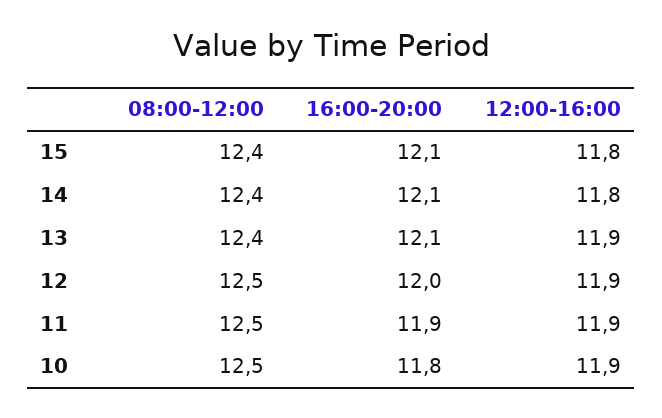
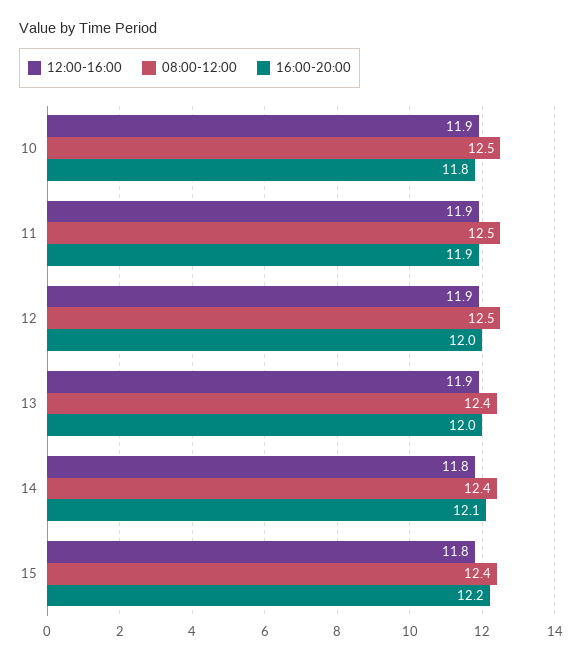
  {
    "08:00-12:00": {
      "15": 12.4,
      "14": 12.4,
      "13": 12.4,
      "12": 12.5,
      "11": 12.5,
      "10": 12.5
    },
    "16:00-20:00": {
-     "15": 12.1,
+     "15": 12.2,
      "14": 12.1,
-     "13": 12.1,
+     "13": 12,
      "12": 12,
      "11": 11.9,
      "10": 11.8
    },
    "12:00-16:00": {
      "15": 11.8,
      "14": 11.8,
      "13": 11.9,
      "12": 11.9,
      "11": 11.9,
      "10": 11.9
    }
  }

